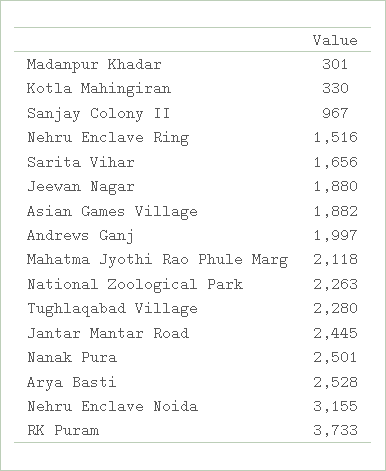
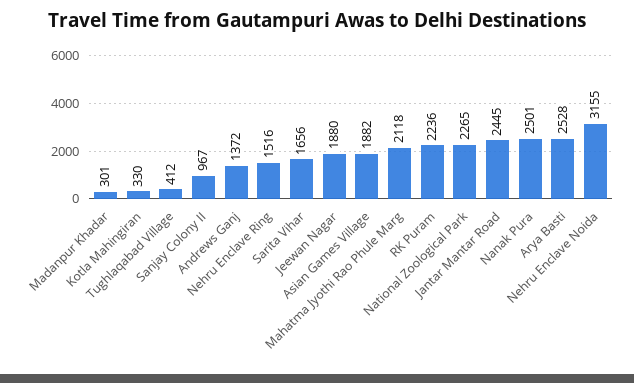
  {
    "Madanpur Khadar": 301,
    "Kotla Mahingiran": 330,
    "Sanjay Colony II": 967,
    "Nehru Enclave Ring": 1516,
    "Sarita Vihar": 1656,
    "Jeewan Nagar": 1880,
    "Asian Games Village": 1882,
-   "Andrews Ganj": 1997,
+   "Andrews Ganj": 1372,
    "Mahatma Jyothi Rao Phule Marg": 2118,
-   "National Zoological Park": 2263,
+   "National Zoological Park": 2265,
-   "Tughlaqabad Village": 2280,
+   "Tughlaqabad Village": 412,
    "Jantar Mantar Road": 2445,
    "Nanak Pura": 2501,
    "Arya Basti": 2528,
    "Nehru Enclave Noida": 3155,
-   "RK Puram": 3733
+   "RK Puram": 2236
  }

